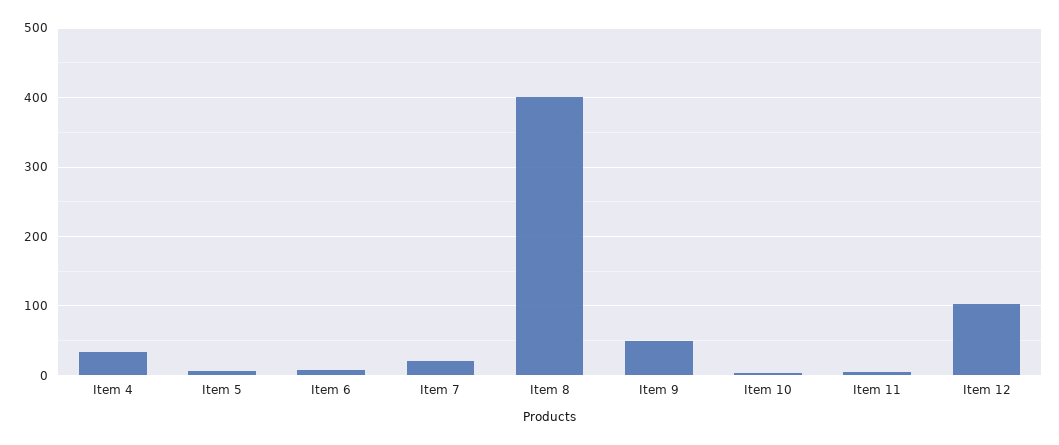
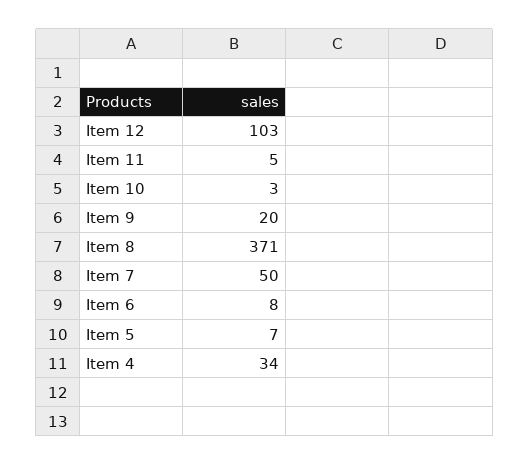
  {
    "Item 4": 34,
    "Item 5": 7,
    "Item 6": 8,
-   "Item 7": 20,
+   "Item 7": 50,
-   "Item 8": 400,
+   "Item 8": 371,
-   "Item 9": 50,
+   "Item 9": 20,
    "Item 10": 3,
    "Item 11": 5,
    "Item 12": 103
  }

